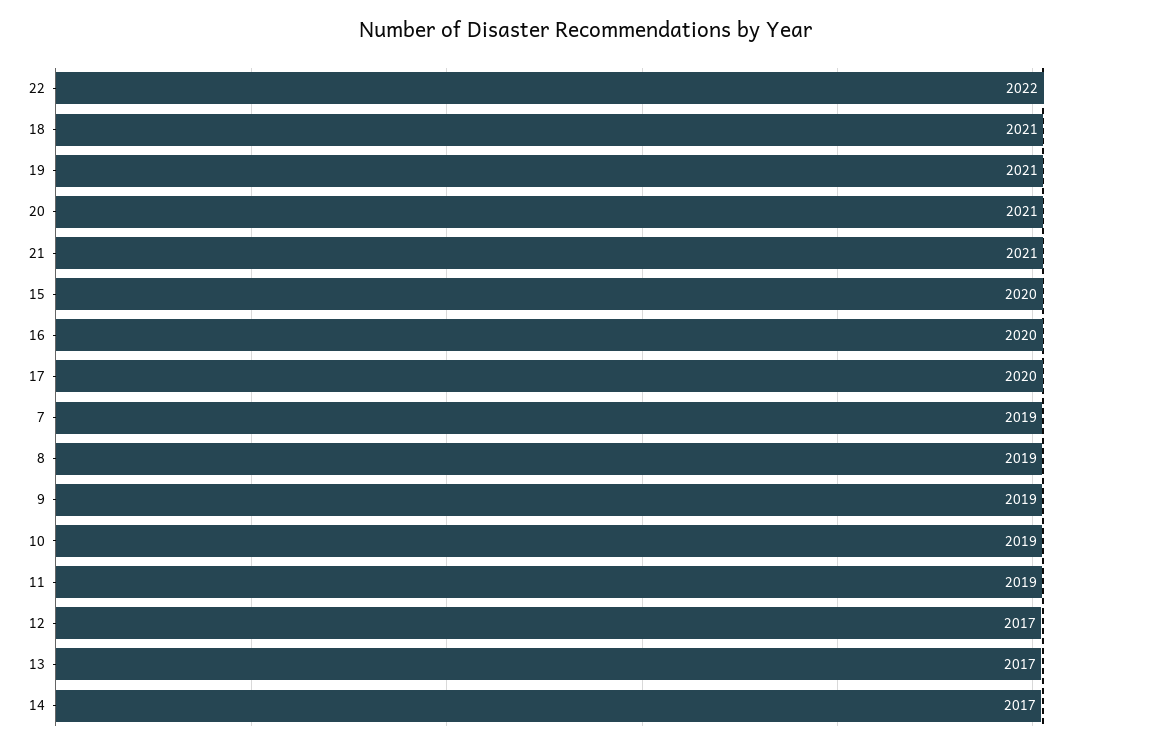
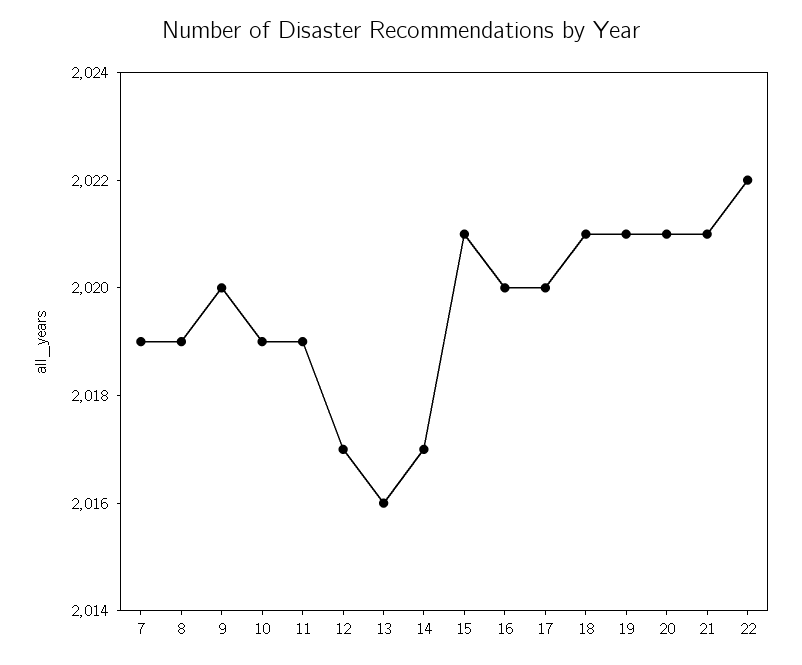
  {
    "22": 2022,
    "18": 2021,
    "19": 2021,
    "20": 2021,
    "21": 2021,
-   "15": 2020,
+   "15": 2021,
    "16": 2020,
    "17": 2020,
    "7": 2019,
    "8": 2019,
-   "9": 2019,
+   "9": 2020,
    "10": 2019,
    "11": 2019,
    "12": 2017,
-   "13": 2017,
+   "13": 2016,
    "14": 2017
  }

